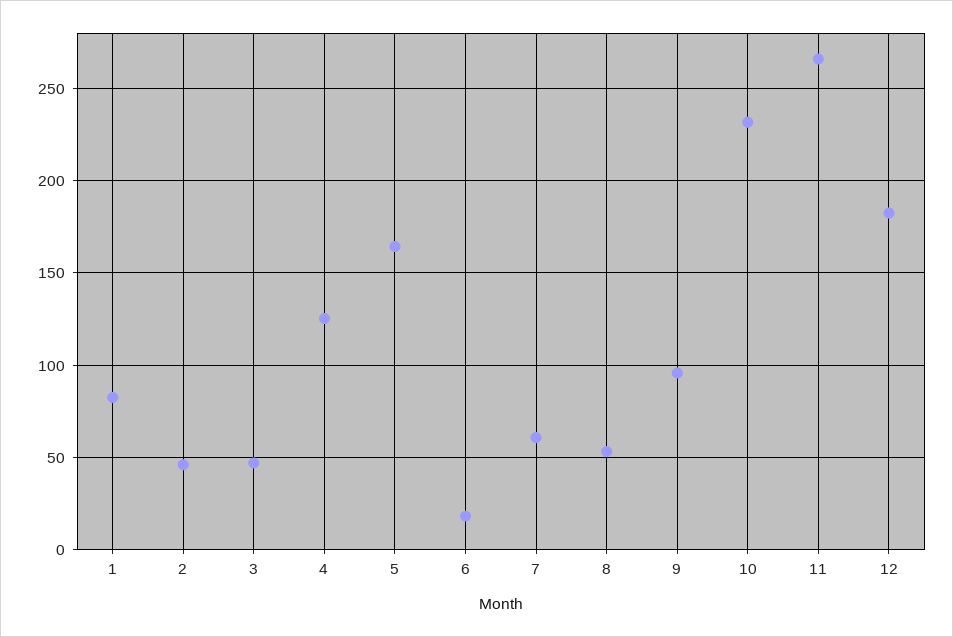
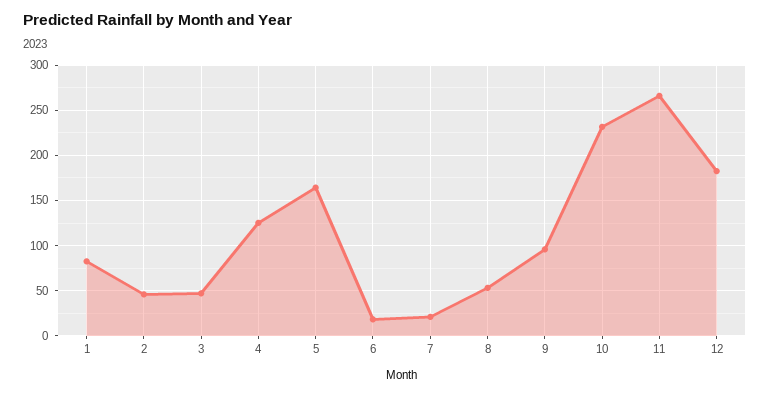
  {
    "1": 85,
    "2": 45,
    "3": 45,
    "4": 125,
    "5": 165,
    "6": 20,
-   "7": 60,
+   "7": 20,
    "8": 55,
    "9": 95,
    "10": 230,
    "11": 265,
    "12": 180
  }

